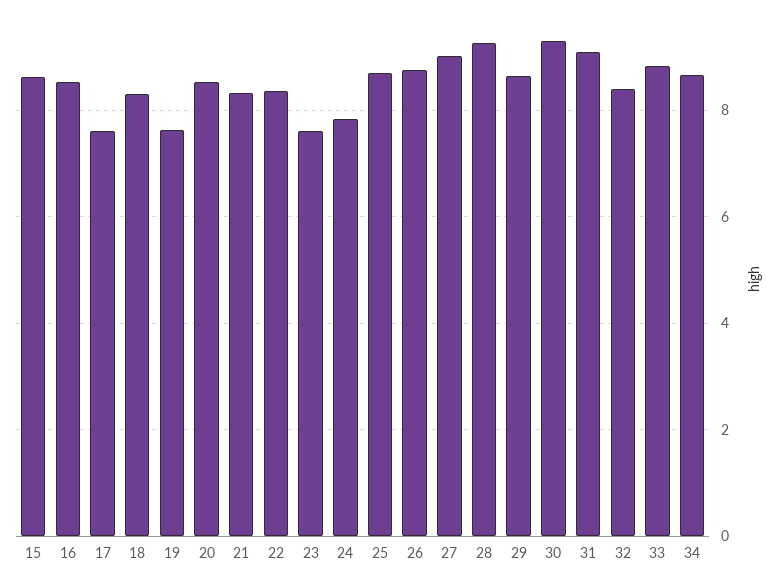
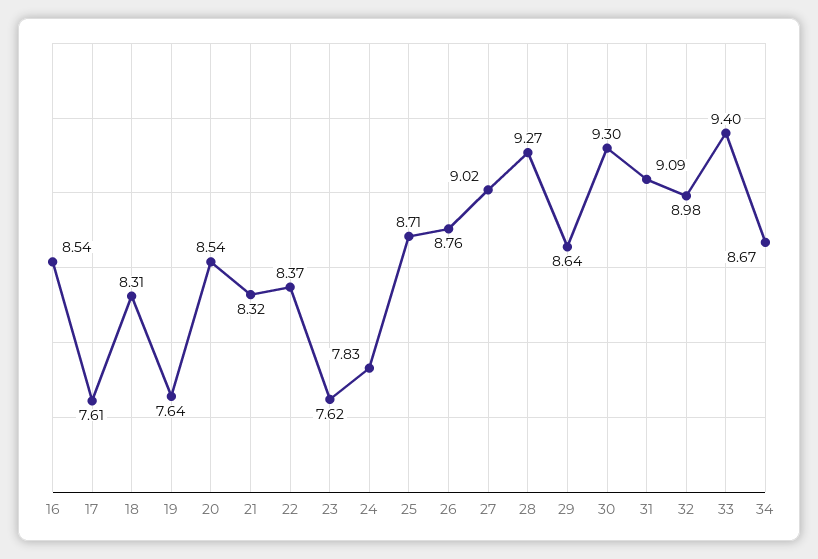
  {
-   "15": 8.6,
    "16": 8.54,
    "17": 7.61,
    "18": 8.31,
    "19": 7.64,
    "20": 8.54,
    "21": 8.32,
    "22": 8.37,
    "23": 7.62,
    "24": 7.83,
    "25": 8.71,
    "26": 8.76,
    "27": 9.02,
    "28": 9.27,
    "29": 8.64,
    "30": 9.3,
    "31": 9.09,
-   "32": 8.4,
+   "32": 8.98,
-   "33": 8.8,
+   "33": 9.4,
    "34": 8.67
  }

